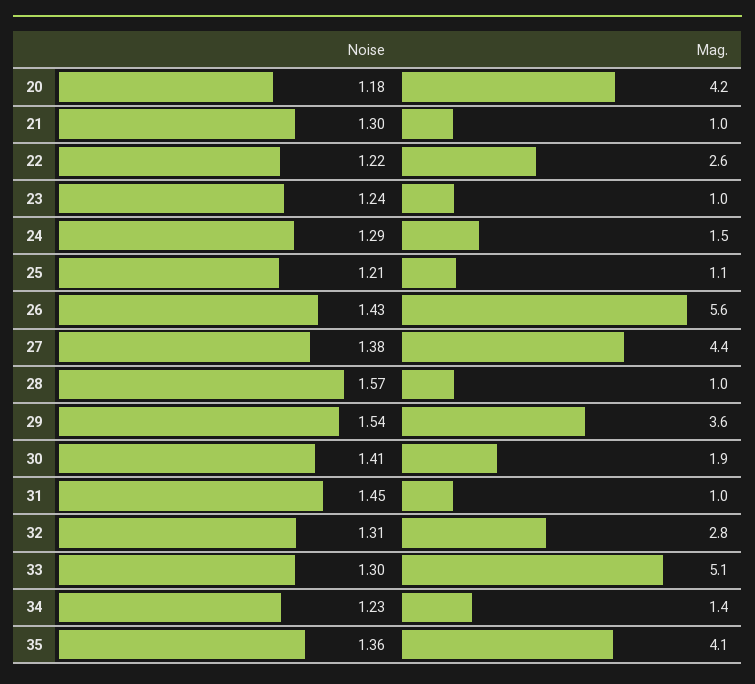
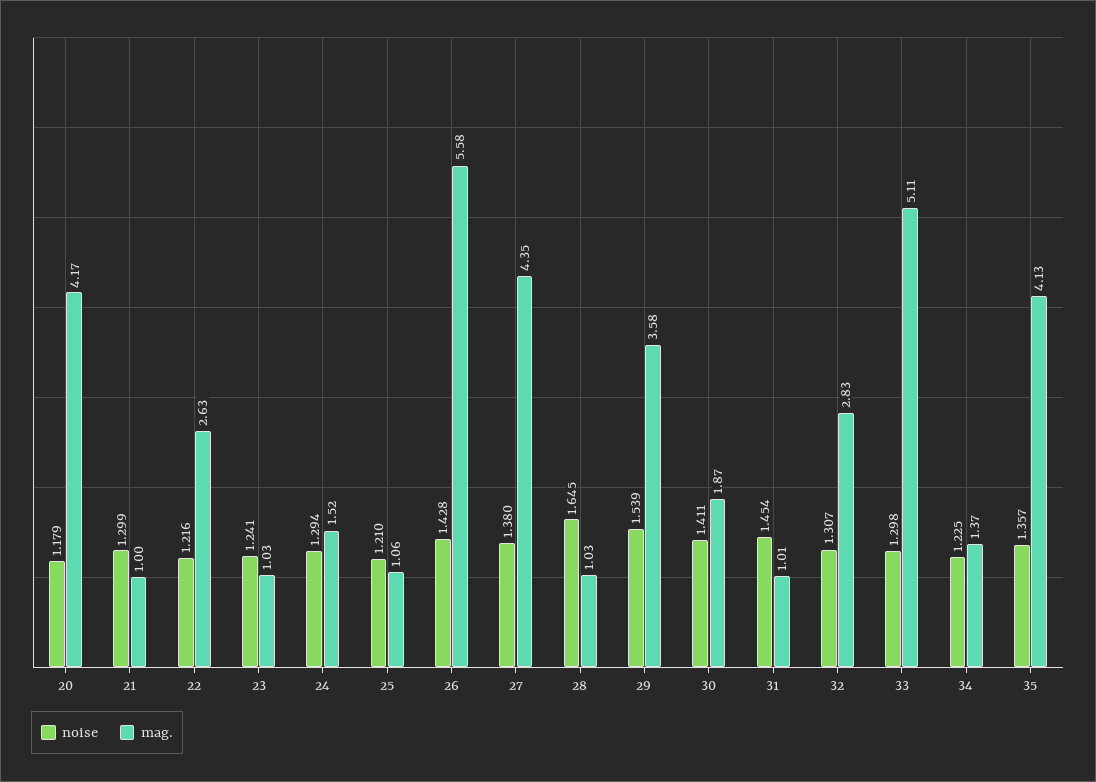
  {
    "Noise": {
      "20": 1.179,
      "21": 1.299,
      "22": 1.216,
      "23": 1.241,
      "24": 1.294,
      "25": 1.21,
      "26": 1.428,
      "27": 1.38,
-     "28": 1.57,
+     "28": 1.645,
      "29": 1.539,
      "30": 1.411,
      "31": 1.454,
      "32": 1.307,
      "33": 1.298,
      "34": 1.225,
      "35": 1.357
    },
    "Mag.": {
      "20": 4.17,
      "21": 1,
      "22": 2.63,
      "23": 1.03,
      "24": 1.52,
      "25": 1.06,
      "26": 5.58,
      "27": 4.35,
      "28": 1.03,
      "29": 3.58,
      "30": 1.87,
      "31": 1.01,
      "32": 2.83,
      "33": 5.11,
      "34": 1.37,
      "35": 4.13
    }
  }

